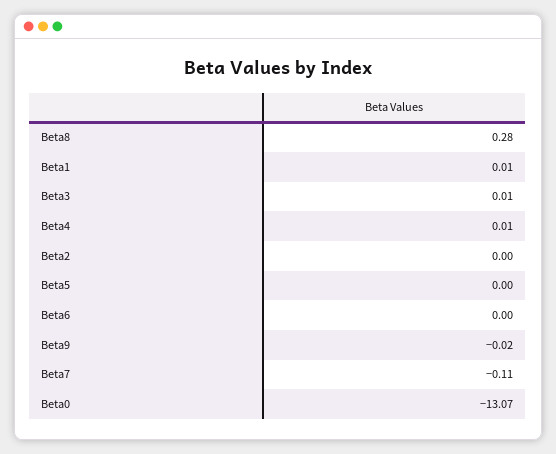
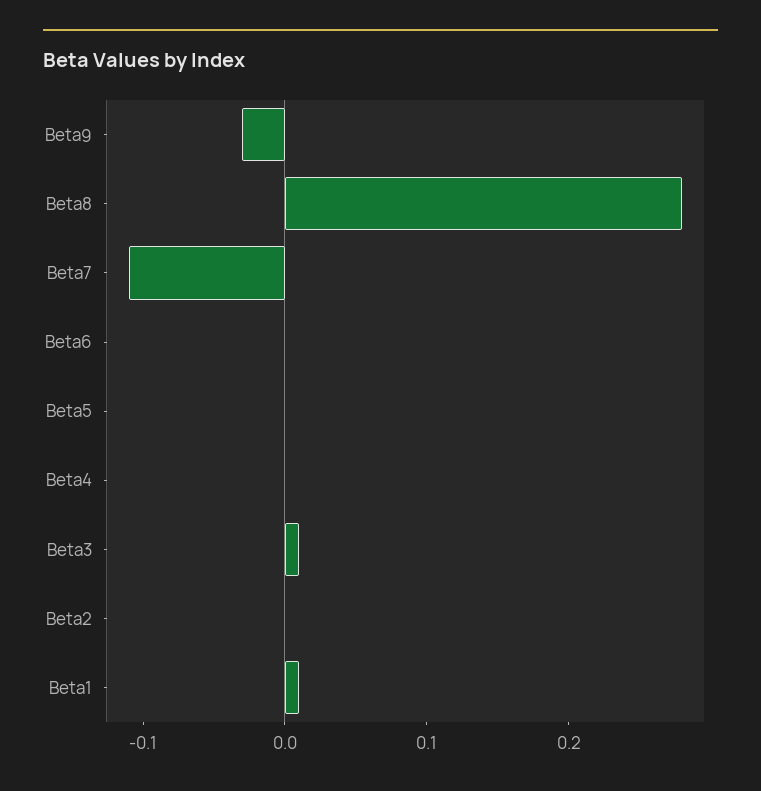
  {
    "Beta8": 0.28,
    "Beta1": 0.01,
    "Beta3": 0.01,
-   "Beta4": 0.01,
+   "Beta4": 0,
    "Beta2": 0,
    "Beta5": 0,
    "Beta6": 0,
-   "Beta9": -0.02,
+   "Beta9": -0.03,
-   "Beta7": -0.11,
+   "Beta7": -0.11
-   "Beta0": -13.07
  }

